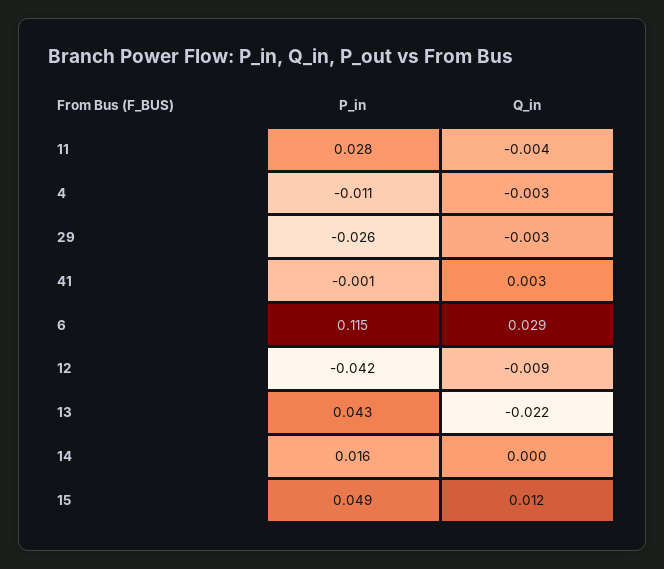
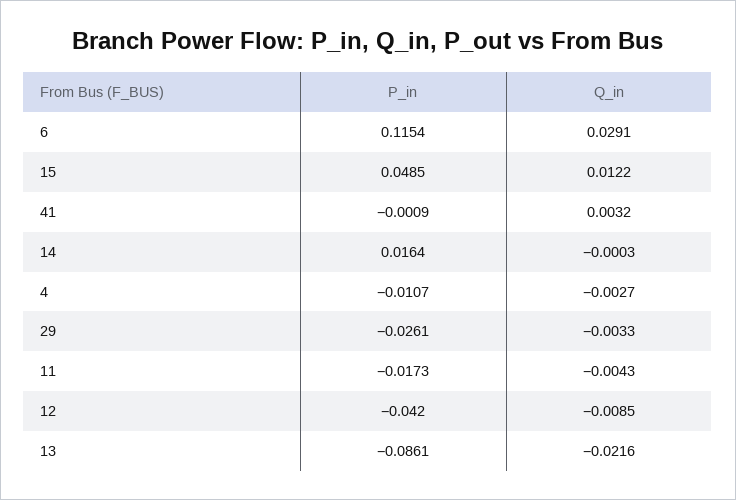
  {
    "P_in": {
-     "11": 0.028,
+     "11": -0.0173,
      "4": -0.0107,
      "29": -0.0261,
      "41": -0.0009,
      "6": 0.1154,
      "12": -0.042,
-     "13": 0.043,
+     "13": -0.0861,
      "14": 0.0164,
      "15": 0.0485
    },
    "Q_in": {
      "11": -0.0043,
      "4": -0.0027,
      "29": -0.0033,
      "41": 0.0032,
      "6": 0.0291,
      "12": -0.0085,
      "13": -0.0216,
      "14": -0.0003,
      "15": 0.0122
    }
  }

